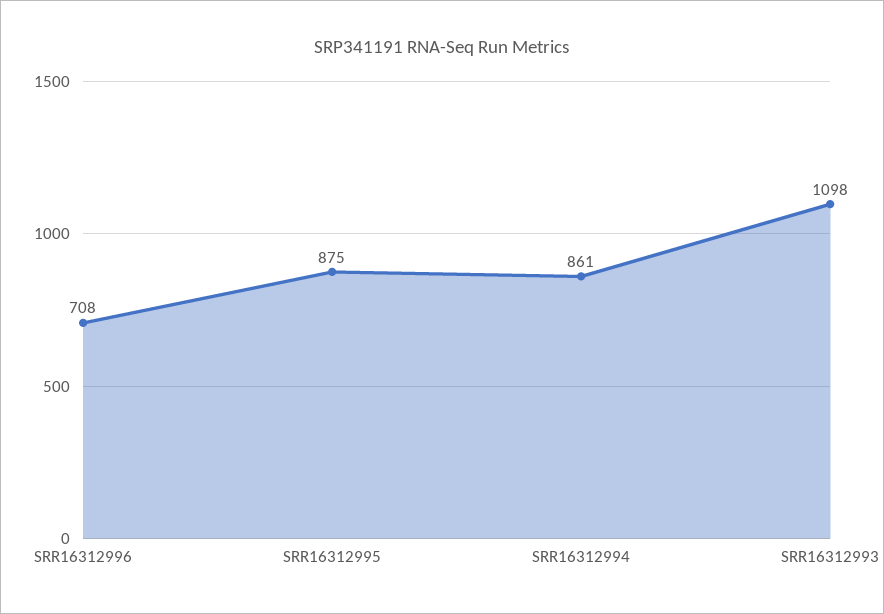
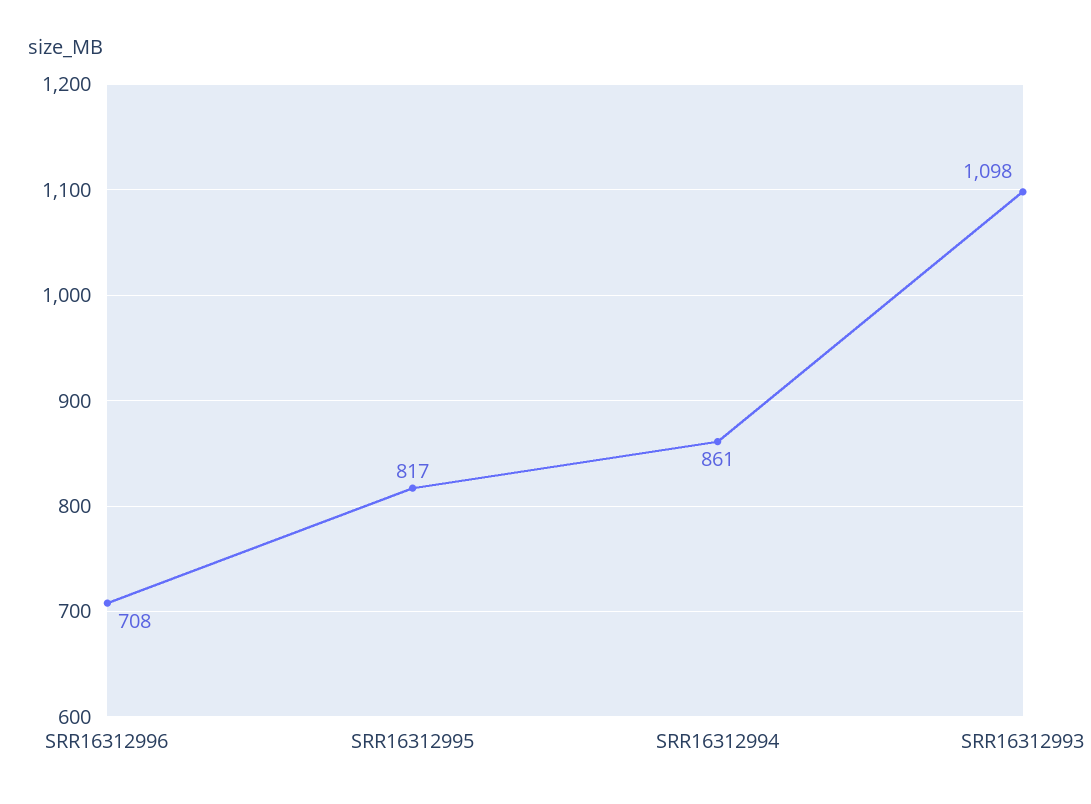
  {
    "SRR16312996": 708,
-   "SRR16312995": 875,
+   "SRR16312995": 817,
    "SRR16312994": 861,
    "SRR16312993": 1098
  }

